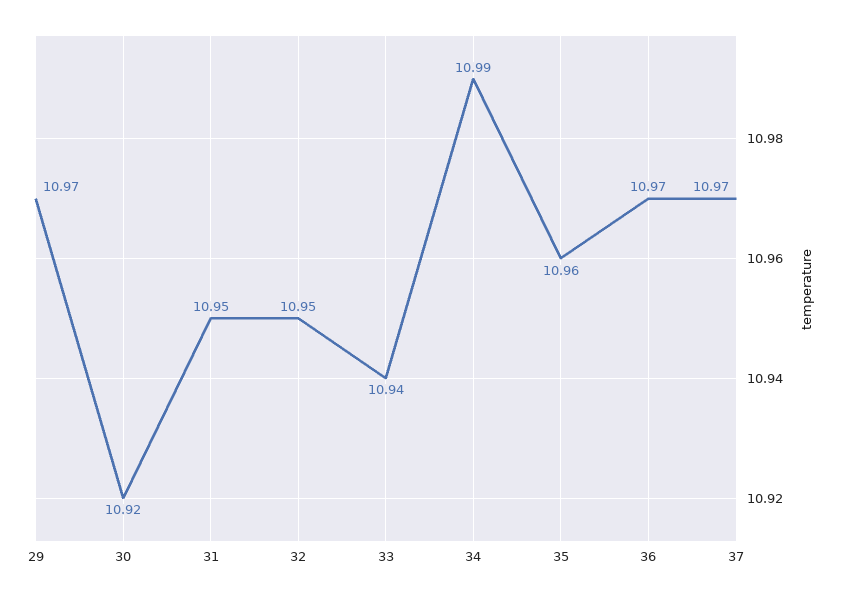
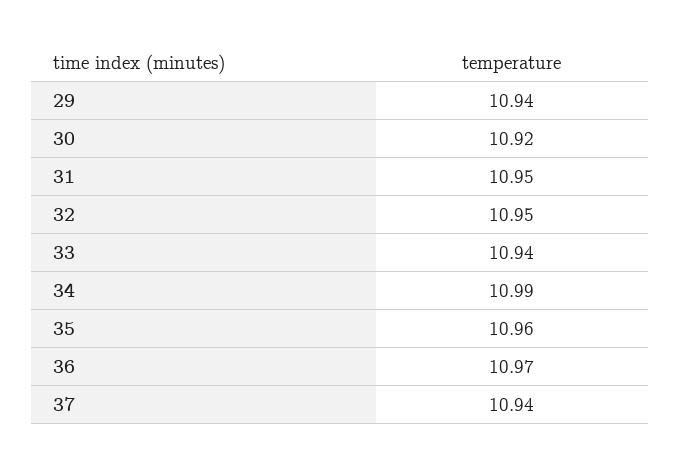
  {
-   "29": 10.97,
+   "29": 10.94,
    "30": 10.92,
    "31": 10.95,
    "32": 10.95,
    "33": 10.94,
    "34": 10.99,
    "35": 10.96,
    "36": 10.97,
-   "37": 10.97
+   "37": 10.94
  }

